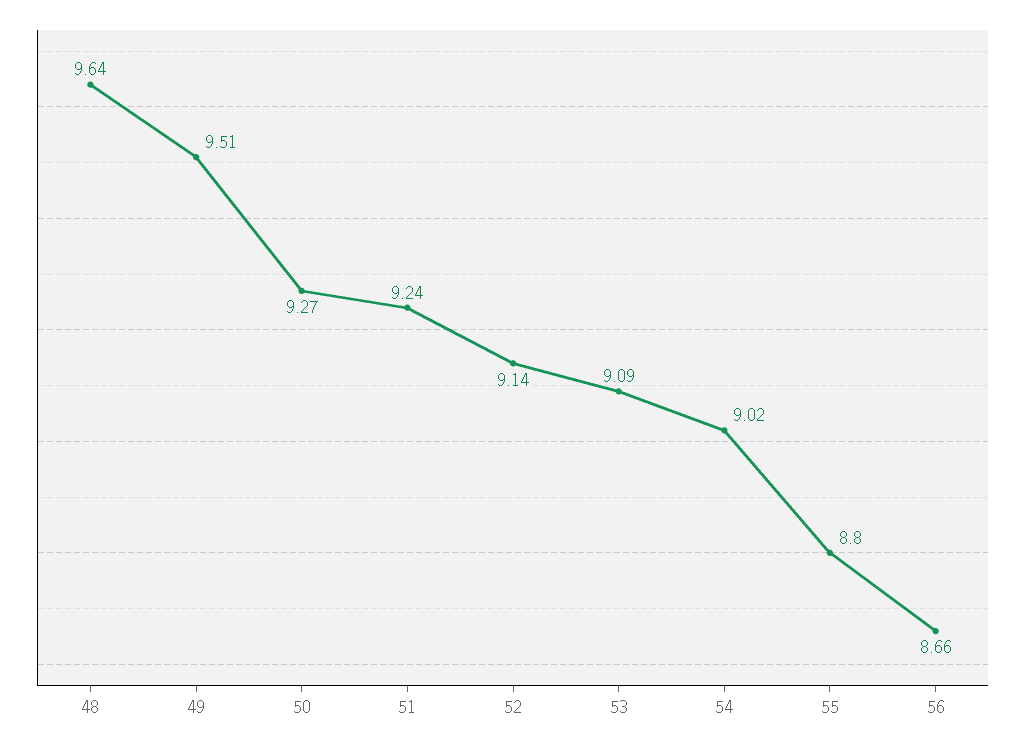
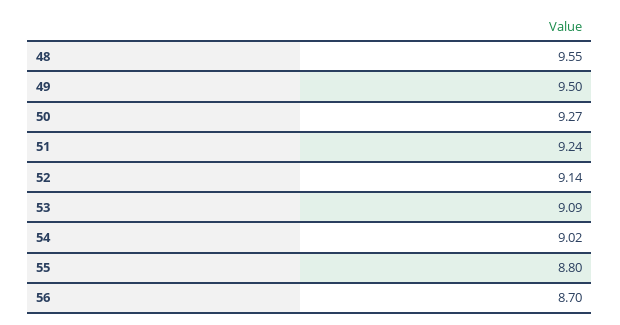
  {
-   "48": 9.64,
+   "48": 9.55,
-   "49": 9.51,
+   "49": 9.5,
    "50": 9.27,
    "51": 9.24,
    "52": 9.14,
    "53": 9.09,
    "54": 9.02,
    "55": 8.8,
-   "56": 8.66
+   "56": 8.7
  }

